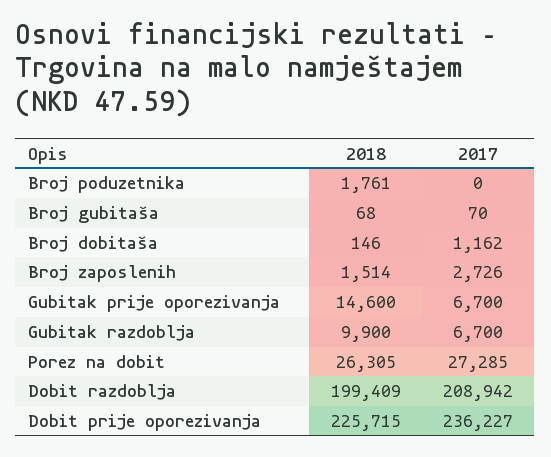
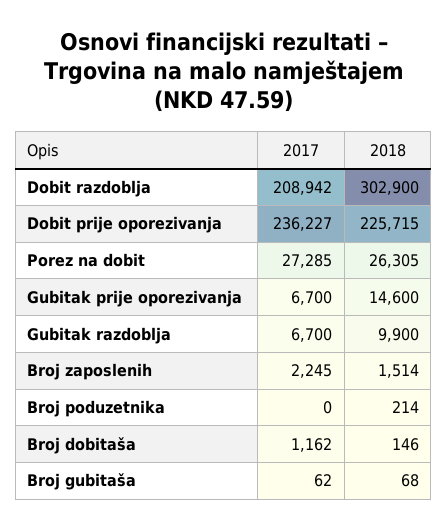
  {
    "2018": {
-     "Broj poduzetnika": 1761,
+     "Broj poduzetnika": 214,
      "Broj gubitaša": 68,
      "Broj dobitaša": 146,
      "Broj zaposlenih": 1514,
      "Gubitak prije oporezivanja": 14600,
      "Gubitak razdoblja": 9900,
      "Porez na dobit": 26305,
-     "Dobit razdoblja": 199409,
+     "Dobit razdoblja": 302900,
      "Dobit prije oporezivanja": 225715
    },
    "2017": {
      "Broj poduzetnika": 0,
-     "Broj gubitaša": 70,
+     "Broj gubitaša": 62,
      "Broj dobitaša": 1162,
-     "Broj zaposlenih": 2726,
+     "Broj zaposlenih": 2245,
      "Gubitak prije oporezivanja": 6700,
      "Gubitak razdoblja": 6700,
      "Porez na dobit": 27285,
      "Dobit razdoblja": 208942,
      "Dobit prije oporezivanja": 236227
    }
  }

